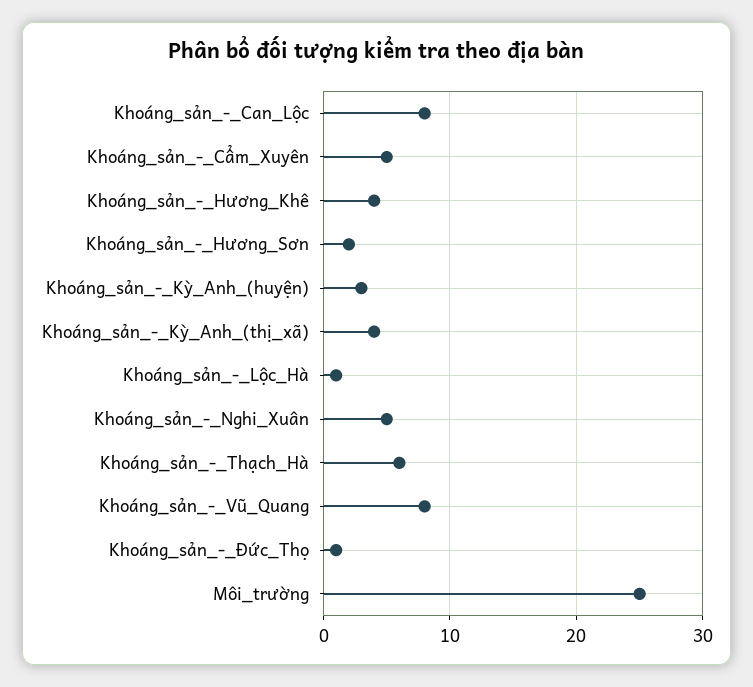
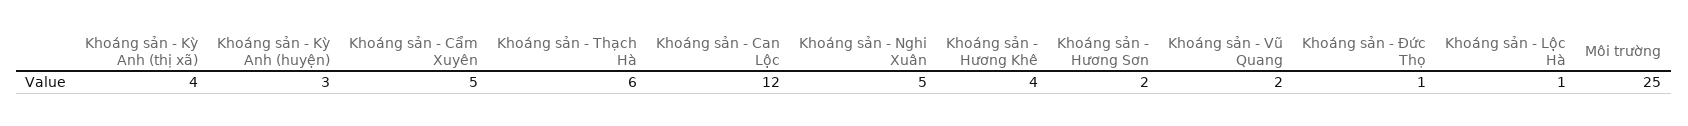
  {
-   "Khoáng_sản_-_Can_Lộc": 8,
+   "Khoáng_sản_-_Can_Lộc": 12,
    "Khoáng_sản_-_Cẩm_Xuyên": 5,
    "Khoáng_sản_-_Hương_Khê": 4,
    "Khoáng_sản_-_Hương_Sơn": 2,
    "Khoáng_sản_-_Kỳ_Anh_(huyện)": 3,
    "Khoáng_sản_-_Kỳ_Anh_(thị_xã)": 4,
    "Khoáng_sản_-_Lộc_Hà": 1,
    "Khoáng_sản_-_Nghi_Xuân": 5,
    "Khoáng_sản_-_Thạch_Hà": 6,
-   "Khoáng_sản_-_Vũ_Quang": 8,
+   "Khoáng_sản_-_Vũ_Quang": 2,
    "Khoáng_sản_-_Đức_Thọ": 1,
    "Môi_trường": 25
  }

